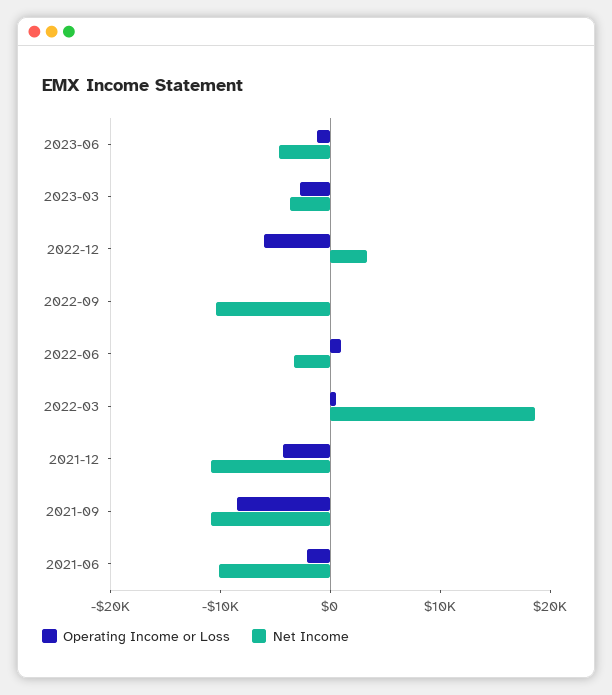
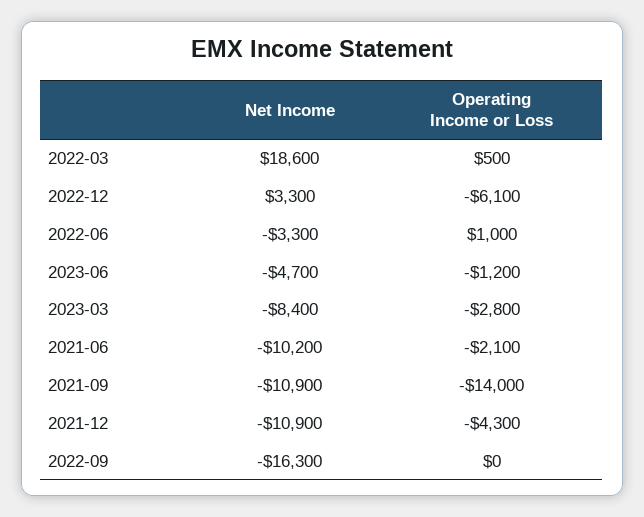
  {
    "Operating Income or Loss": {
      "2023-06": -1200,
      "2023-03": -2800,
      "2022-12": -6100,
      "2022-09": 0,
      "2022-06": 1000,
      "2022-03": 500,
      "2021-12": -4300,
-     "2021-09": -8000,
+     "2021-09": -14000,
      "2021-06": -2100
    },
    "Net Income": {
      "2023-06": -4700,
-     "2023-03": -4000,
+     "2023-03": -8400,
      "2022-12": 3300,
-     "2022-09": -10000,
+     "2022-09": -16300,
      "2022-06": -3300,
      "2022-03": 18600,
      "2021-12": -10900,
      "2021-09": -10900,
      "2021-06": -10200
    }
  }

